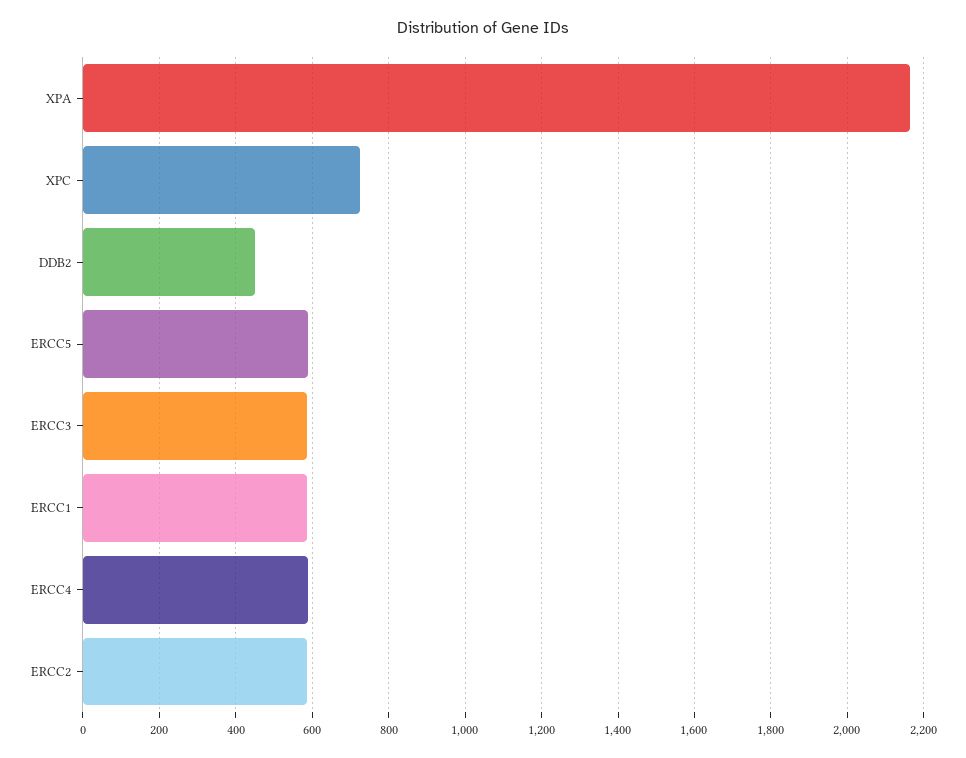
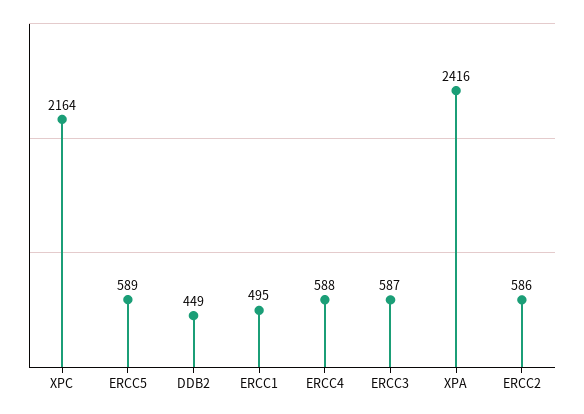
  {
-   "XPA": 2160,
+   "XPA": 2416,
-   "XPC": 720,
+   "XPC": 2164,
    "DDB2": 449,
    "ERCC5": 589,
    "ERCC3": 587,
-   "ERCC1": 580,
+   "ERCC1": 495,
    "ERCC4": 588,
    "ERCC2": 586
  }

